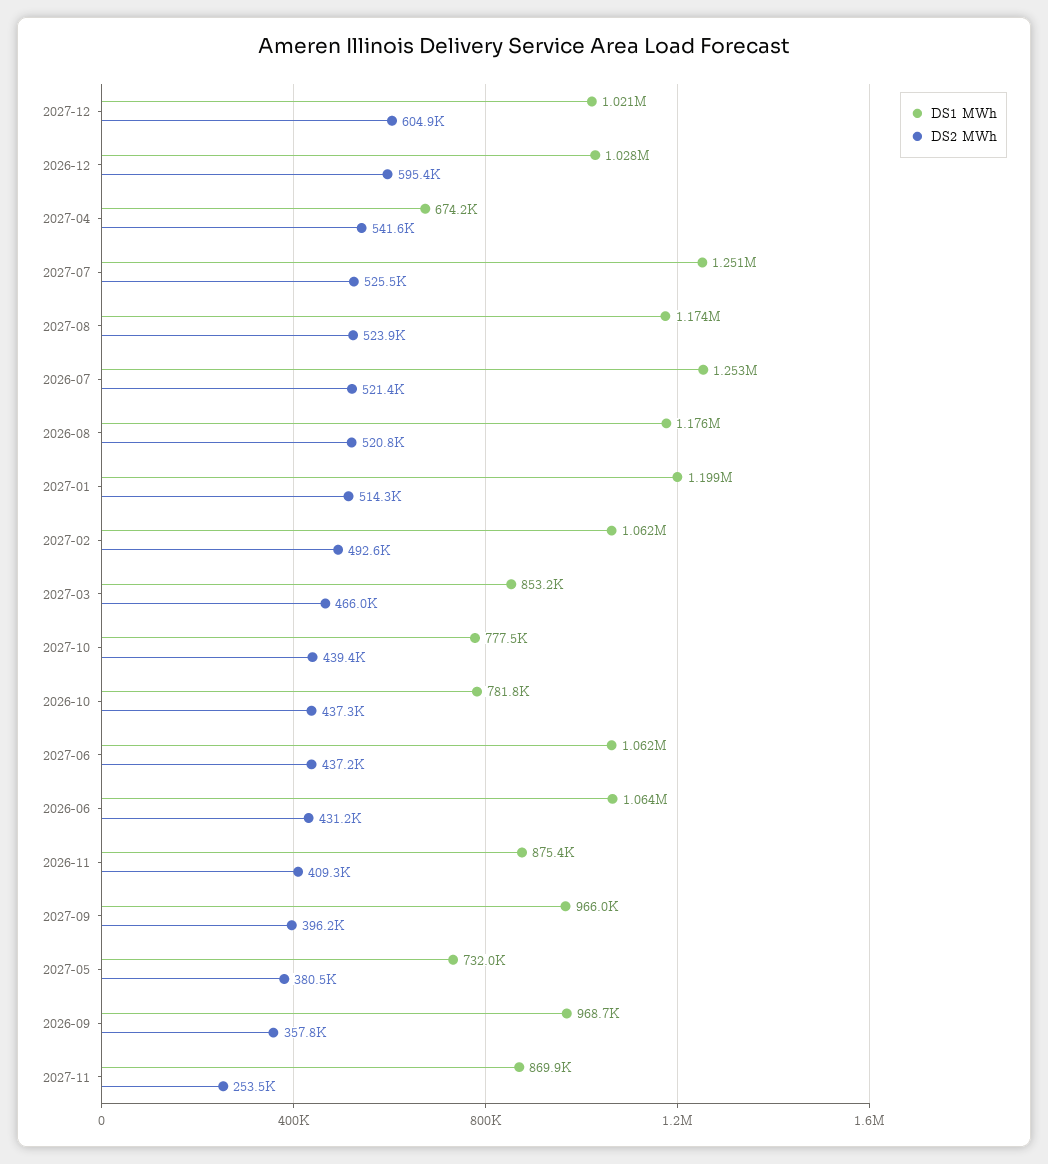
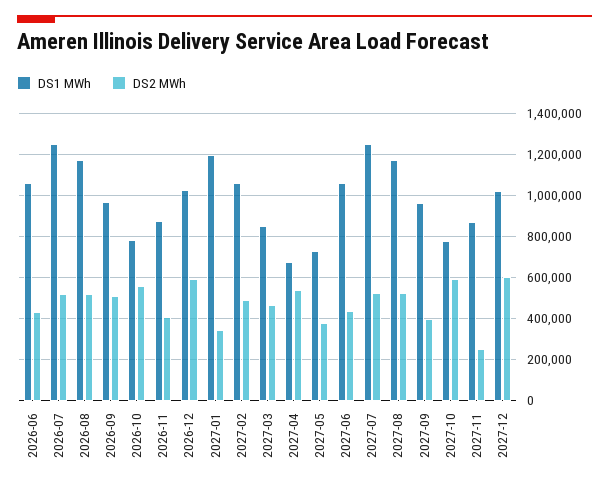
  {
    "DS1 MWh": {
      "2027-12": 1021000,
      "2026-12": 1028000,
      "2027-04": 674200,
      "2027-07": 1251000,
      "2027-08": 1174000,
      "2026-07": 1253000,
      "2026-08": 1176000,
      "2027-01": 1199000,
      "2027-02": 1062000,
      "2027-03": 853200,
      "2027-10": 777500,
      "2026-10": 781800,
      "2027-06": 1062000,
      "2026-06": 1064000,
      "2026-11": 875400,
      "2027-09": 966000,
      "2027-05": 732000,
      "2026-09": 968700,
      "2027-11": 869900
    },
    "DS2 MWh": {
      "2027-12": 604900,
      "2026-12": 595400,
      "2027-04": 541600,
      "2027-07": 525500,
      "2027-08": 523900,
      "2026-07": 521400,
      "2026-08": 520800,
-     "2027-01": 514300,
+     "2027-01": 350000,
      "2027-02": 492600,
      "2027-03": 466000,
-     "2027-10": 439400,
+     "2027-10": 600000,
-     "2026-10": 437300,
+     "2026-10": 550000,
      "2027-06": 437200,
      "2026-06": 431200,
      "2026-11": 409300,
      "2027-09": 396200,
      "2027-05": 380500,
-     "2026-09": 357800,
+     "2026-09": 500000,
      "2027-11": 253500
    }
  }

